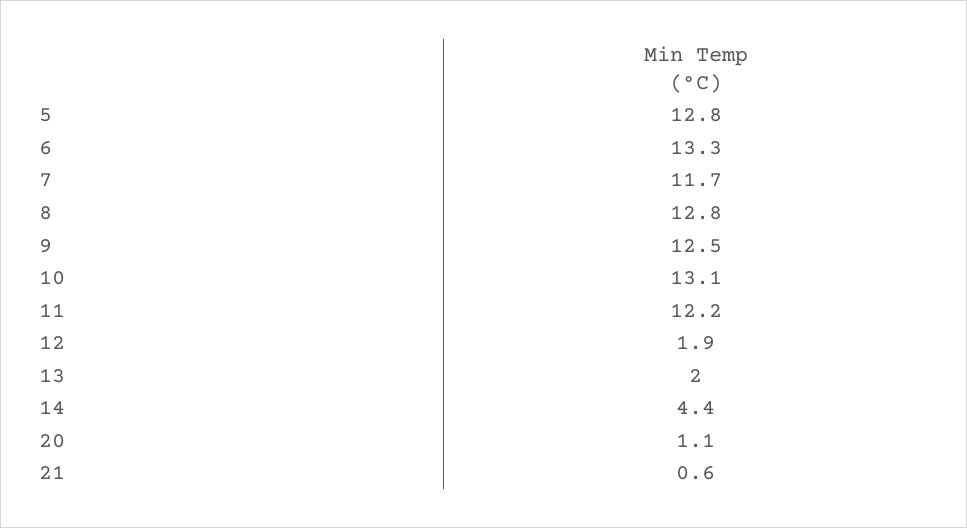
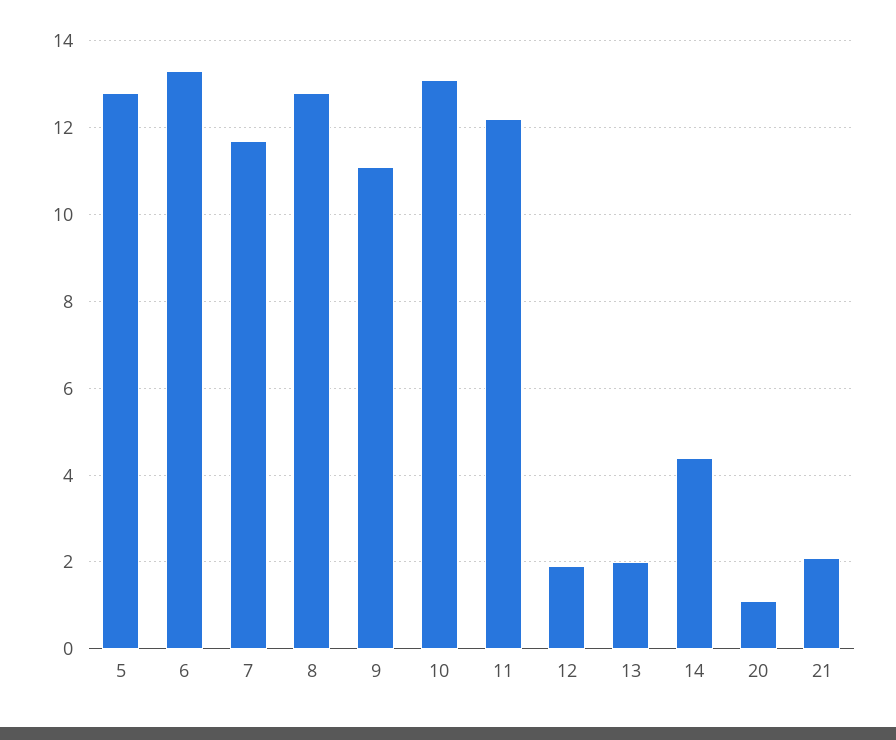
  {
    "5": 12.8,
    "6": 13.3,
    "7": 11.7,
    "8": 12.8,
-   "9": 12.5,
+   "9": 11,
    "10": 13.1,
    "11": 12.2,
    "12": 1.9,
    "13": 2,
    "14": 4.4,
    "20": 1.1,
-   "21": 0.6
+   "21": 2
  }

